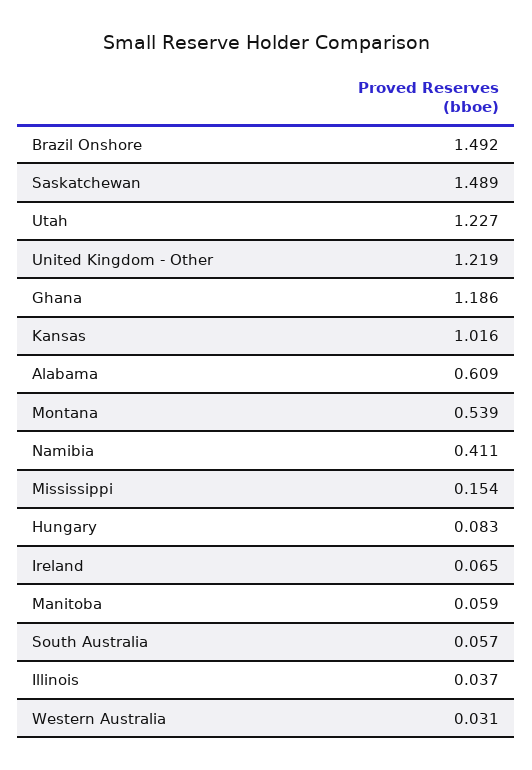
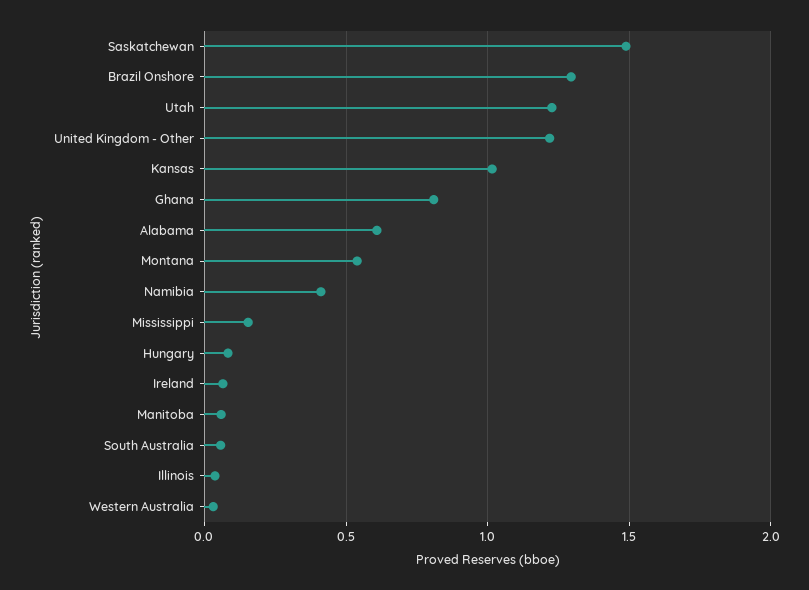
  {
-   "Brazil Onshore": 1.492,
+   "Brazil Onshore": 1.3,
    "Saskatchewan": 1.489,
    "Utah": 1.227,
    "United Kingdom - Other": 1.219,
-   "Ghana": 1.186,
+   "Ghana": 0.8,
    "Kansas": 1.016,
    "Alabama": 0.609,
    "Montana": 0.539,
    "Namibia": 0.411,
    "Mississippi": 0.154,
    "Hungary": 0.083,
    "Ireland": 0.065,
    "Manitoba": 0.059,
    "South Australia": 0.057,
    "Illinois": 0.037,
    "Western Australia": 0.031
  }

